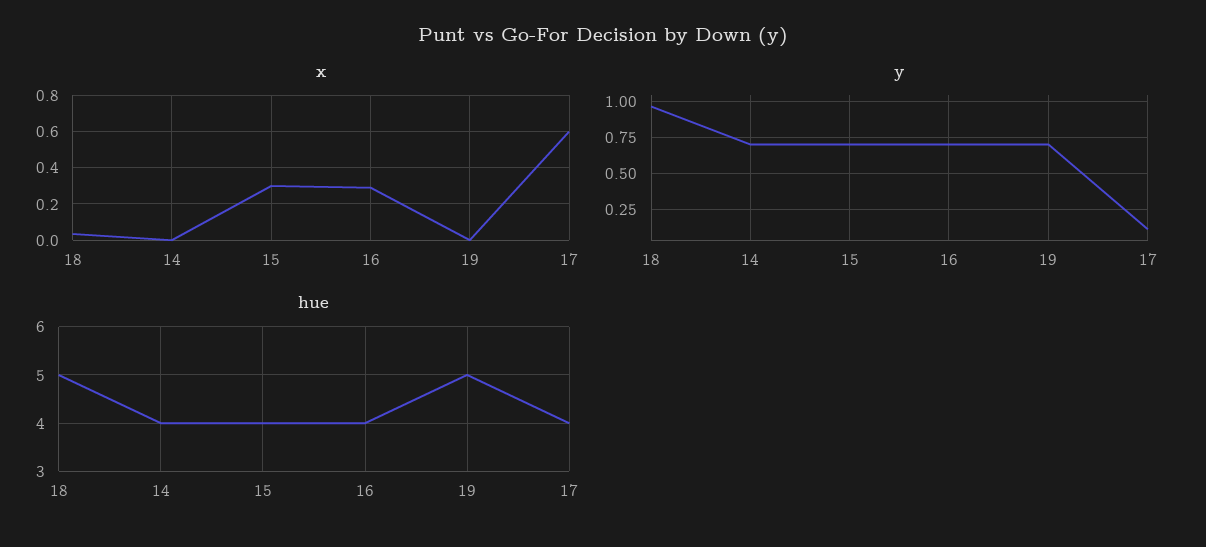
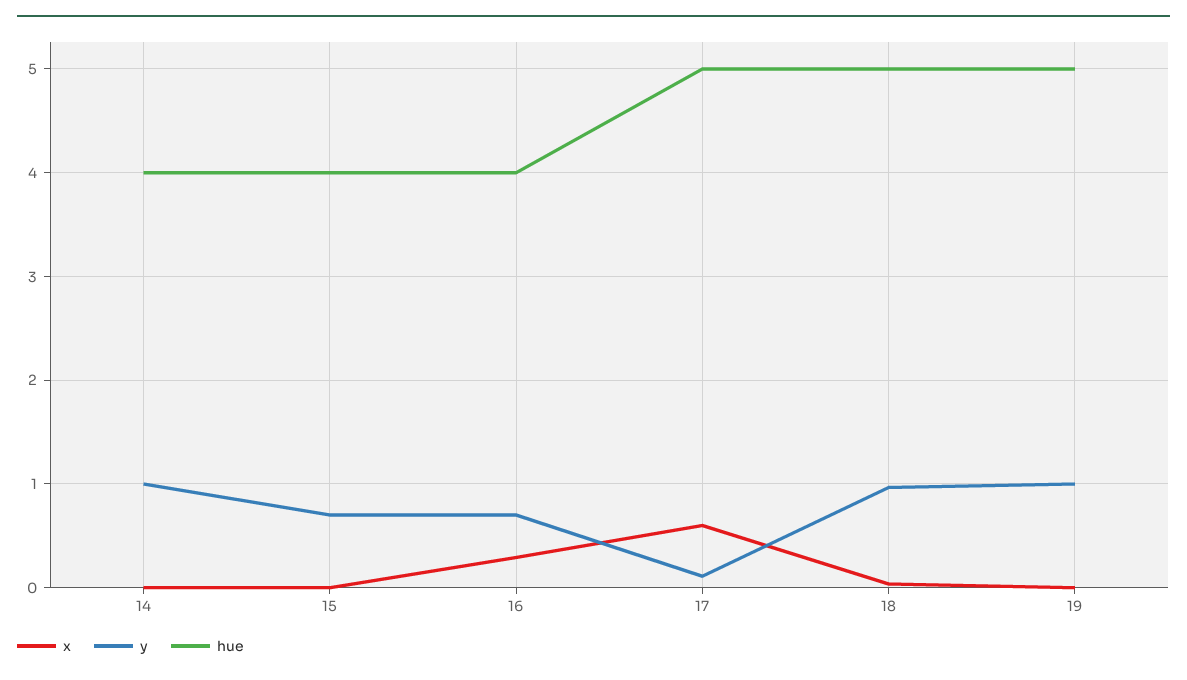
  {
    "x": {
      "18": 0.05,
      "14": 0,
-     "15": 0.3,
+     "15": 0,
      "16": 0.3,
      "19": 0,
      "17": 0.6
    },
    "y": {
      "18": 0.95,
-     "14": 0.7,
+     "14": 1,
      "15": 0.7,
      "16": 0.7,
-     "19": 0.7,
+     "19": 1,
      "17": 0.1
    },
    "hue": {
      "18": 5,
      "14": 4,
      "15": 4,
      "16": 4,
      "19": 5,
-     "17": 4
+     "17": 5
    }
  }

